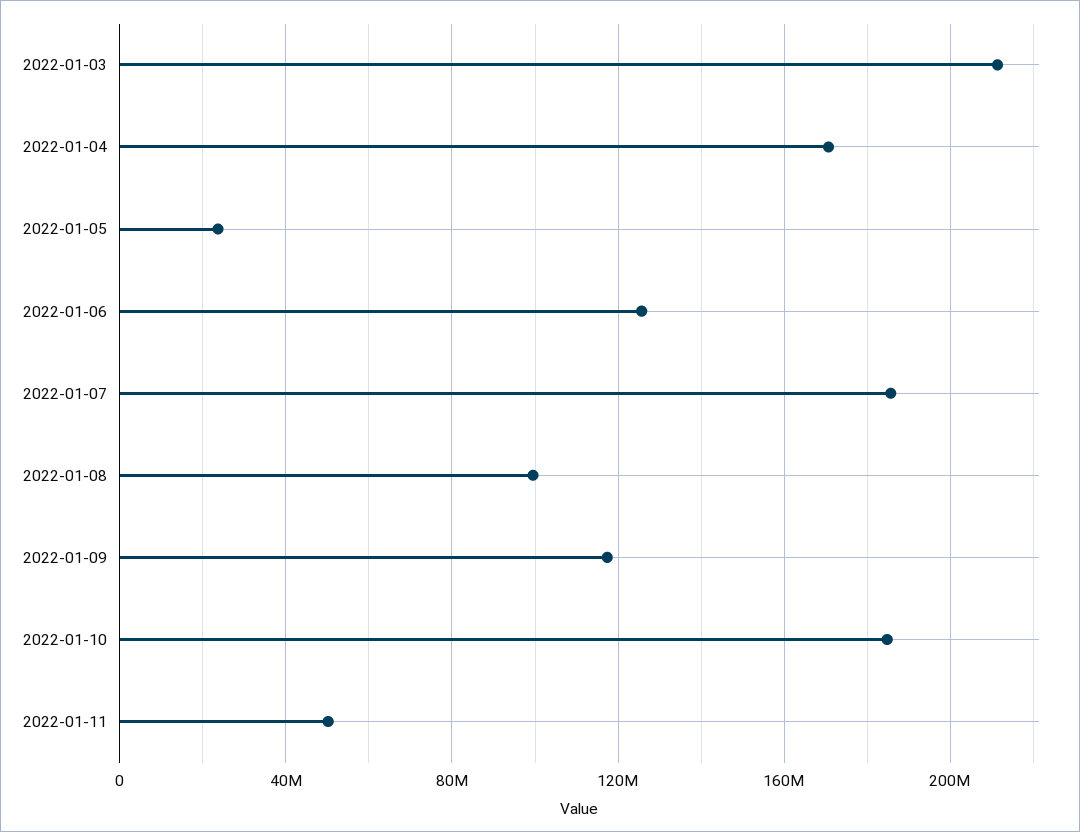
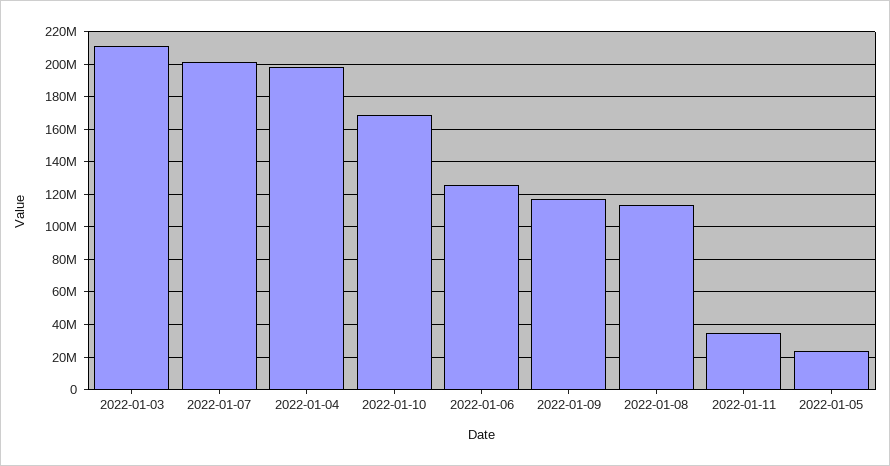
  {
    "2022-01-03": 210000000,
-   "2022-01-04": 170000000,
+   "2022-01-04": 200000000,
    "2022-01-05": 25000000,
    "2022-01-06": 125000000,
-   "2022-01-07": 185000000,
+   "2022-01-07": 200000000,
-   "2022-01-08": 100000000,
+   "2022-01-08": 115000000,
    "2022-01-09": 115000000,
-   "2022-01-10": 185000000,
+   "2022-01-10": 170000000,
-   "2022-01-11": 50000000
+   "2022-01-11": 35000000
  }

